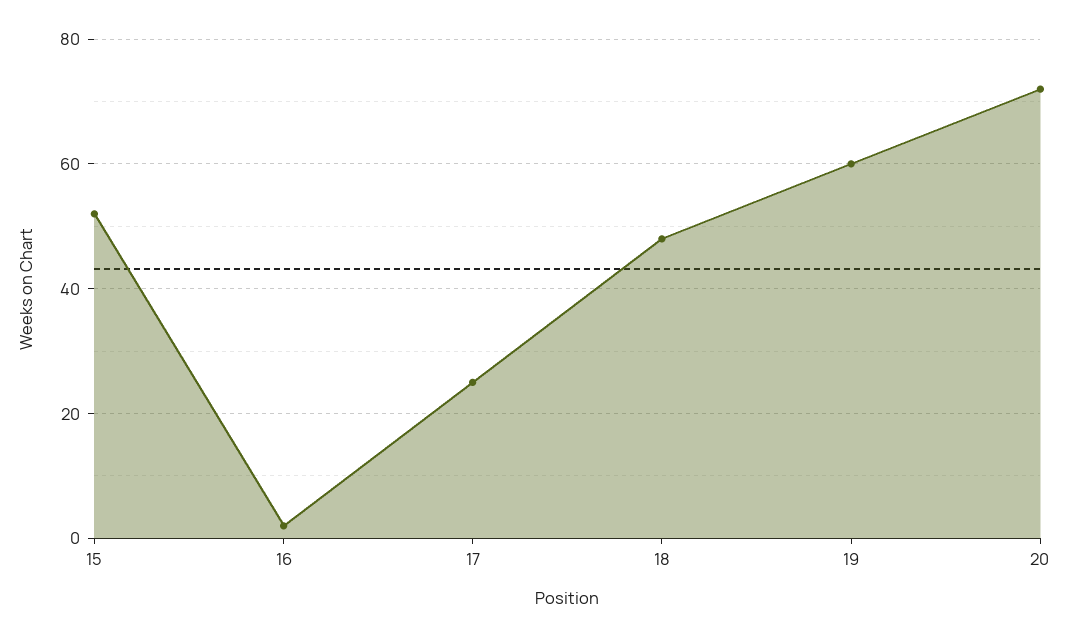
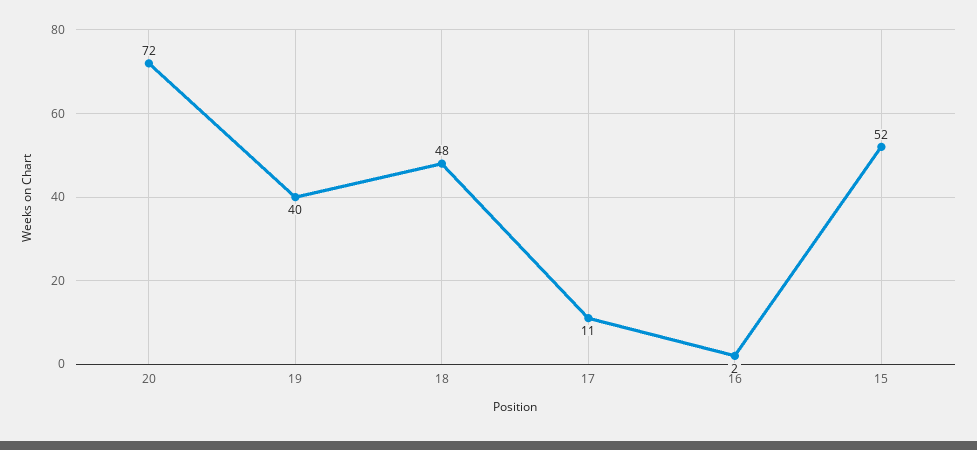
  {
    "15": 52,
    "16": 2,
-   "17": 25,
+   "17": 11,
    "18": 48,
-   "19": 60,
+   "19": 40,
    "20": 72
  }

